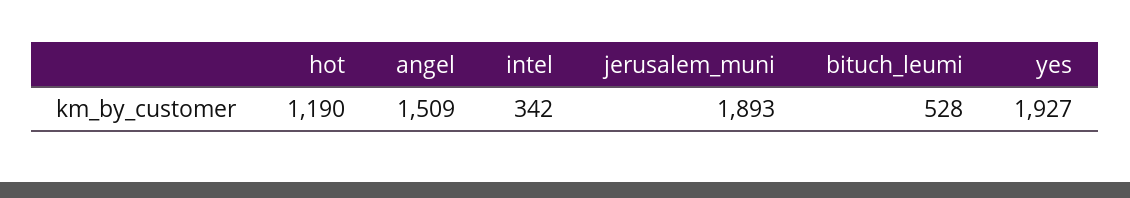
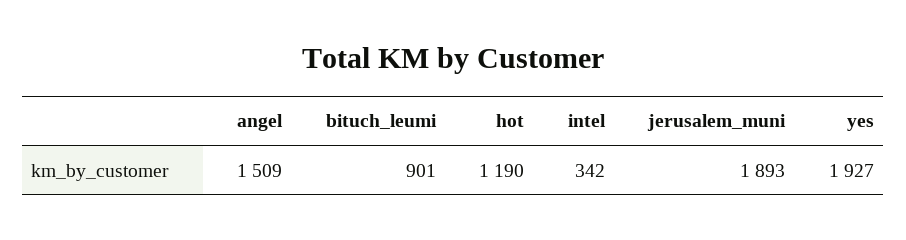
  {
    "hot": 1190,
    "angel": 1509,
    "intel": 342,
    "jerusalem_muni": 1893,
-   "bituch_leumi": 528,
+   "bituch_leumi": 901,
    "yes": 1927
  }

